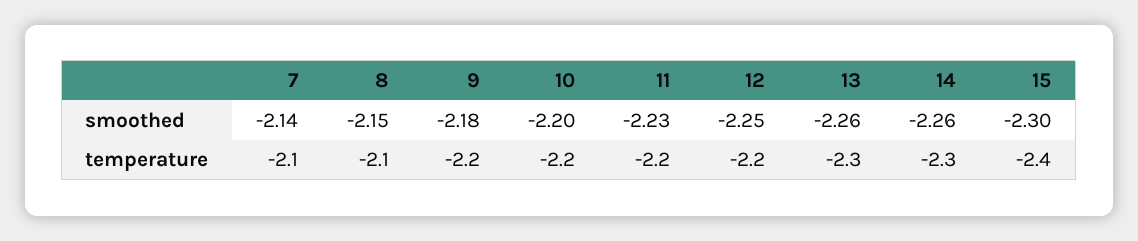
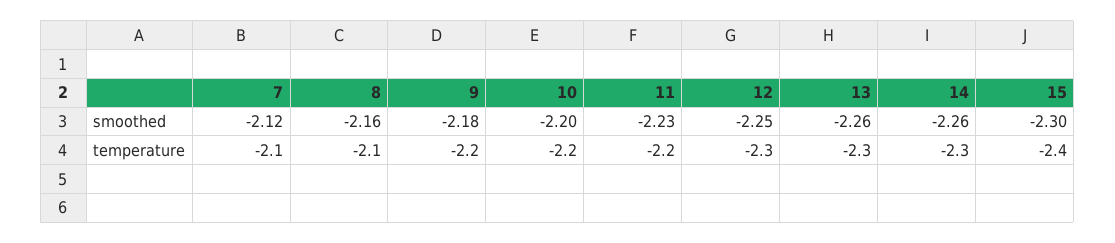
  {
    "7": {
-     "smoothed": -2.14,
+     "smoothed": -2.12,
      "temperature": -2.1
    },
    "8": {
-     "smoothed": -2.15,
+     "smoothed": -2.16,
      "temperature": -2.1
    },
    "9": {
      "smoothed": -2.18,
      "temperature": -2.2
    },
    "10": {
      "smoothed": -2.2,
      "temperature": -2.2
    },
    "11": {
      "smoothed": -2.23,
      "temperature": -2.2
    },
    "12": {
      "smoothed": -2.25,
-     "temperature": -2.2
+     "temperature": -2.3
    },
    "13": {
      "smoothed": -2.26,
      "temperature": -2.3
    },
    "14": {
      "smoothed": -2.26,
      "temperature": -2.3
    },
    "15": {
      "smoothed": -2.3,
      "temperature": -2.4
    }
  }

